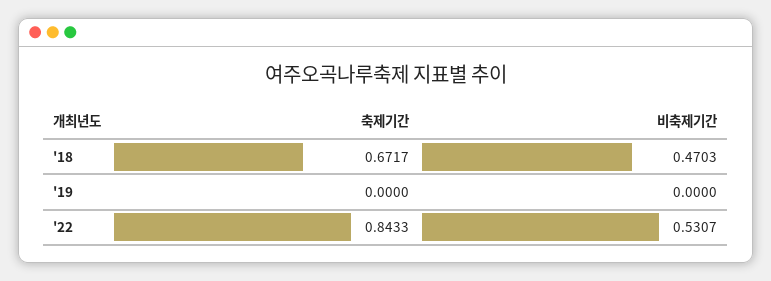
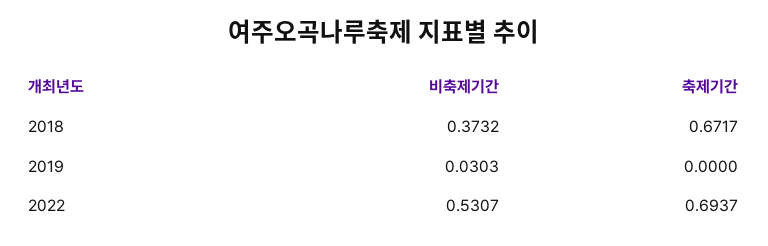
  {
    "축제기간": {
      "'18": 0.6717,
      "'19": 0,
-     "'22": 0.8433
+     "'22": 0.6937
    },
    "비축제기간": {
-     "'18": 0.4703,
+     "'18": 0.3732,
-     "'19": 0,
+     "'19": 0.0303,
      "'22": 0.5307
    }
  }

